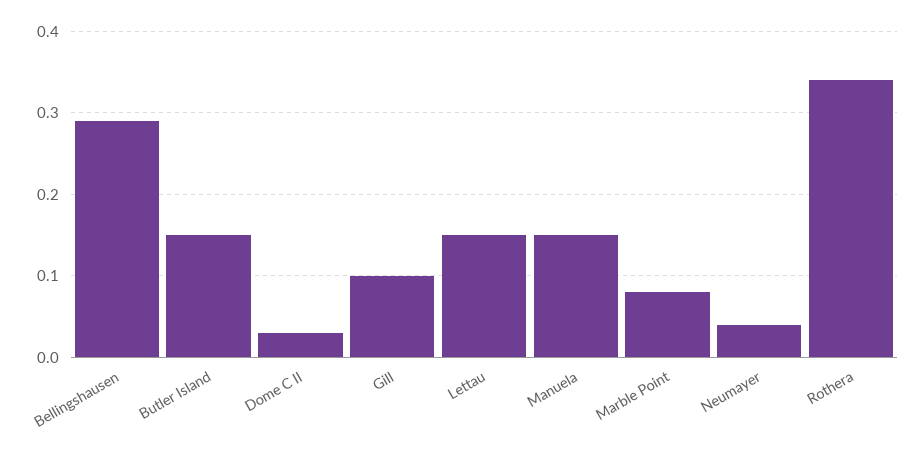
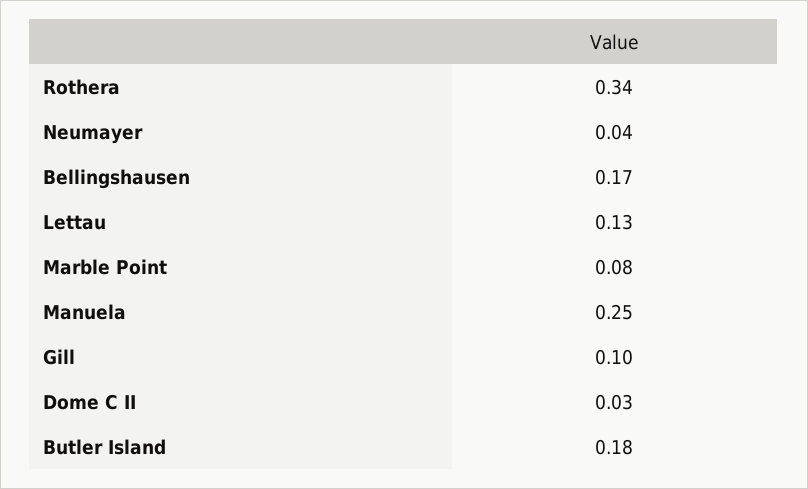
  {
-   "Bellingshausen": 0.29,
+   "Bellingshausen": 0.17,
-   "Butler Island": 0.15,
+   "Butler Island": 0.18,
    "Dome C II": 0.03,
    "Gill": 0.1,
-   "Lettau": 0.15,
+   "Lettau": 0.13,
-   "Manuela": 0.15,
+   "Manuela": 0.25,
    "Marble Point": 0.08,
    "Neumayer": 0.04,
    "Rothera": 0.34
  }

